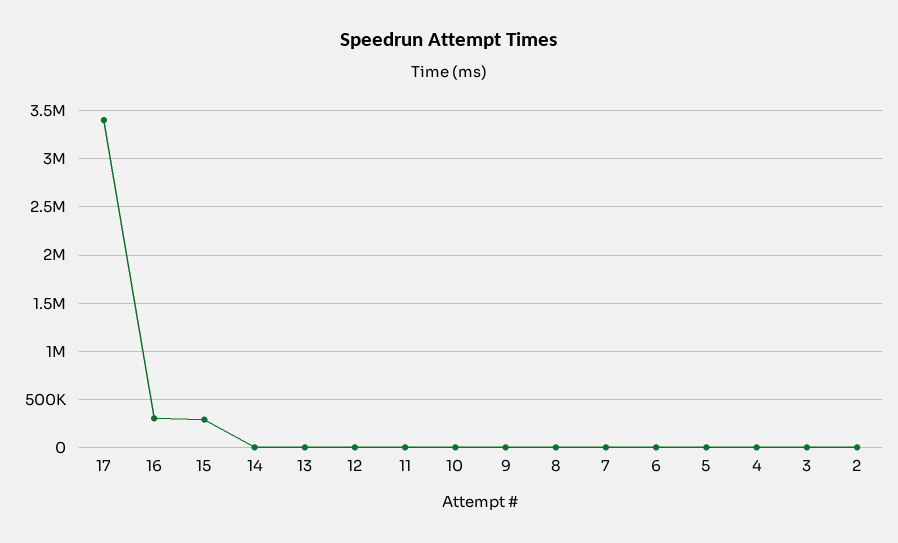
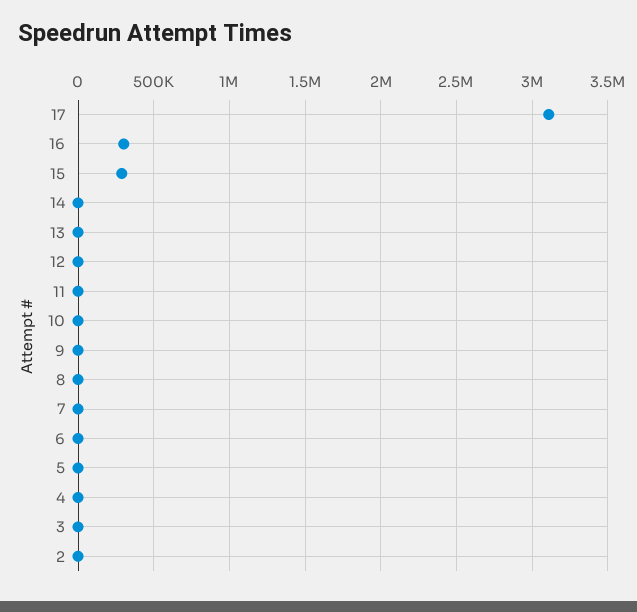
  {
-   "17": 3400000,
+   "17": 3100000,
    "16": 300000,
    "15": 300000,
    "14": 0,
    "13": 0,
    "12": 0,
    "11": 0,
    "10": 0,
    "9": 0,
    "8": 0,
    "7": 0,
    "6": 0,
    "5": 0,
    "4": 0,
    "3": 0,
    "2": 0
  }

